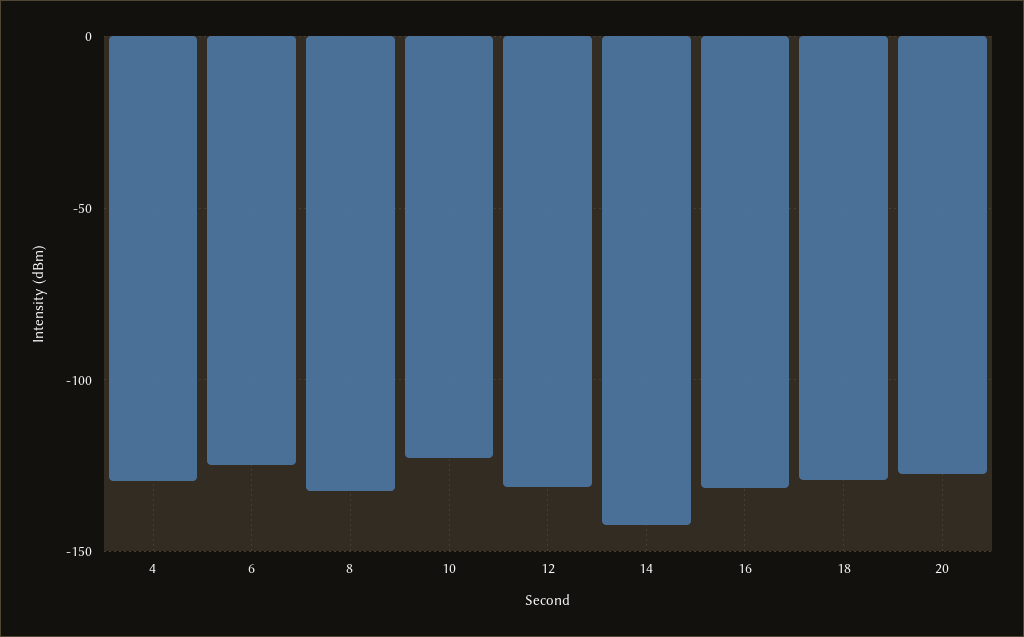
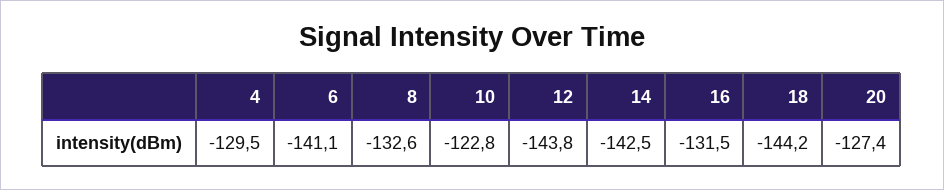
  {
    "4": -129.5,
-   "6": -125,
+   "6": -141.1,
    "8": -132.6,
    "10": -122.8,
-   "12": -130,
+   "12": -143.8,
    "14": -142.5,
    "16": -131.5,
-   "18": -130,
+   "18": -144.2,
    "20": -127.4
  }

